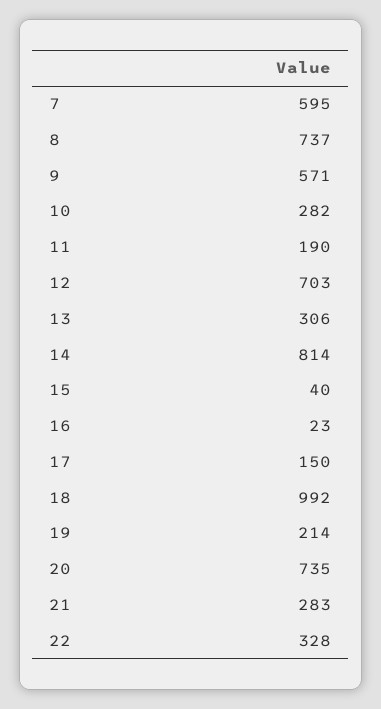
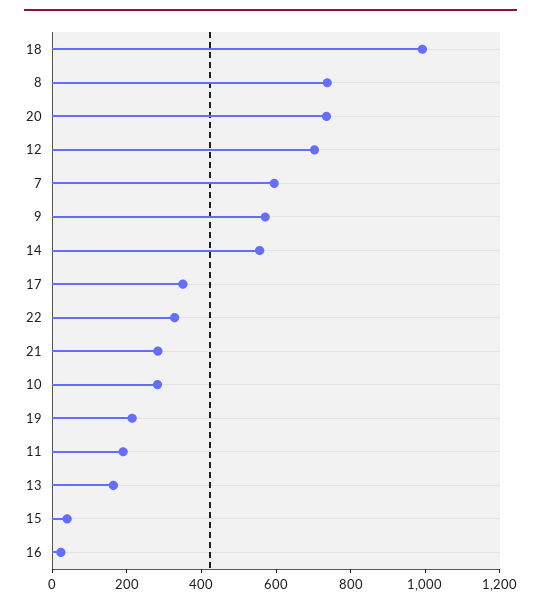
  {
    "7": 595,
    "8": 737,
    "9": 571,
    "10": 282,
    "11": 190,
    "12": 703,
-   "13": 306,
+   "13": 150,
-   "14": 814,
+   "14": 550,
    "15": 40,
    "16": 23,
-   "17": 150,
+   "17": 350,
    "18": 992,
    "19": 214,
    "20": 735,
    "21": 283,
    "22": 328
  }

